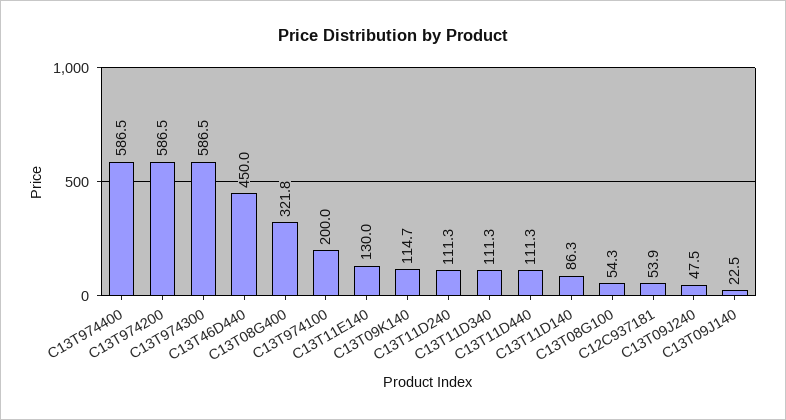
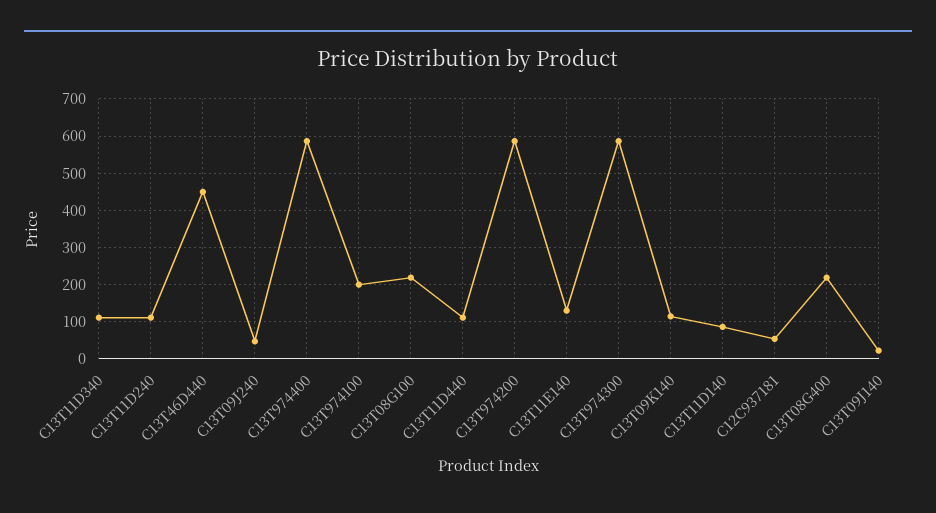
  {
    "C13T974400": 586.5,
    "C13T974200": 586.5,
    "C13T974300": 586.5,
    "C13T46D440": 450,
-   "C13T08G400": 321.8,
+   "C13T08G400": 220,
    "C13T974100": 200,
    "C13T11E140": 130,
    "C13T09K140": 114.7,
    "C13T11D240": 111.3,
    "C13T11D340": 111.3,
    "C13T11D440": 111.3,
    "C13T11D140": 86.3,
-   "C13T08G100": 54.3,
+   "C13T08G100": 220,
    "C12C937181": 53.9,
    "C13T09J240": 47.5,
    "C13T09J140": 22.5
  }

